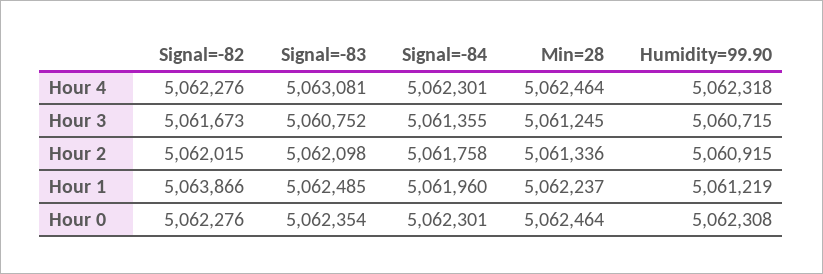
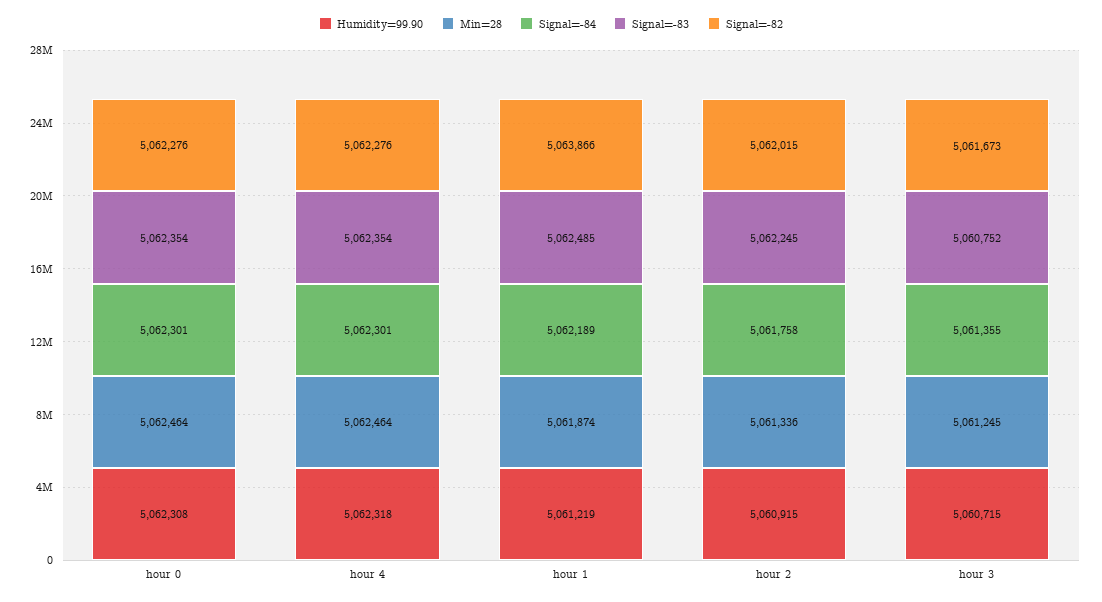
  {
    "Signal=-82": {
      "Hour 4": 5062276,
      "Hour 3": 5061673,
      "Hour 2": 5062015,
      "Hour 1": 5063866,
      "Hour 0": 5062276
    },
    "Signal=-83": {
-     "Hour 4": 5063081,
+     "Hour 4": 5062354,
      "Hour 3": 5060752,
-     "Hour 2": 5062098,
+     "Hour 2": 5062245,
      "Hour 1": 5062485,
      "Hour 0": 5062354
    },
    "Signal=-84": {
      "Hour 4": 5062301,
      "Hour 3": 5061355,
      "Hour 2": 5061758,
-     "Hour 1": 5061960,
+     "Hour 1": 5062189,
      "Hour 0": 5062301
    },
    "Min=28": {
      "Hour 4": 5062464,
      "Hour 3": 5061245,
      "Hour 2": 5061336,
-     "Hour 1": 5062237,
+     "Hour 1": 5061874,
      "Hour 0": 5062464
    },
    "Humidity=99.90": {
      "Hour 4": 5062318,
      "Hour 3": 5060715,
      "Hour 2": 5060915,
      "Hour 1": 5061219,
      "Hour 0": 5062308
    }
  }

